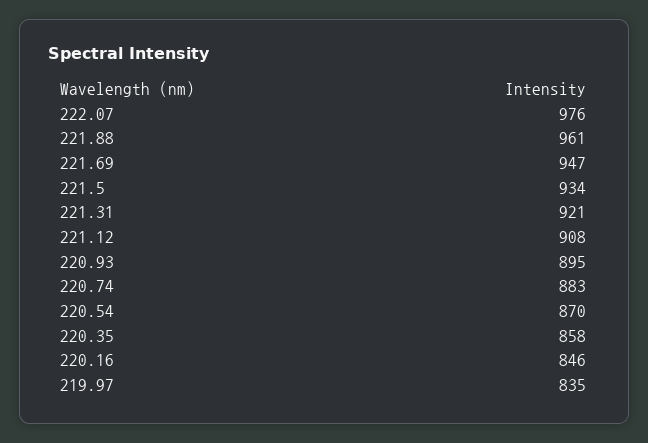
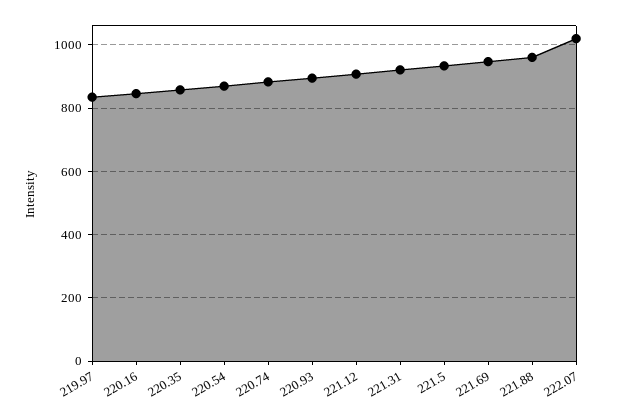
  {
-   "222.07": 976,
+   "222.07": 1020,
    "221.88": 961,
    "221.69": 947,
    "221.5": 934,
    "221.31": 921,
    "221.12": 908,
    "220.93": 895,
    "220.74": 883,
    "220.54": 870,
    "220.35": 858,
    "220.16": 846,
    "219.97": 835
  }

